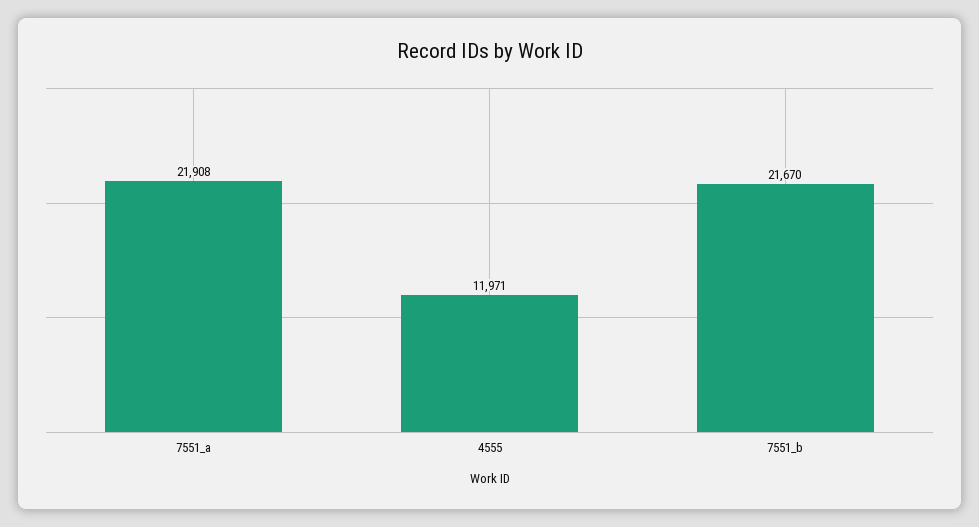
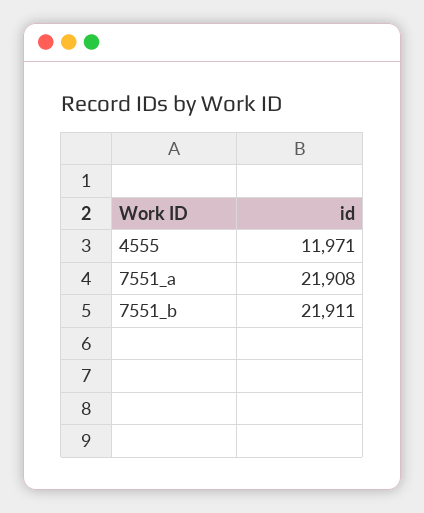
  {
    "7551_a": 21908,
    "4555": 11971,
-   "7551_b": 21670
+   "7551_b": 21911
  }

